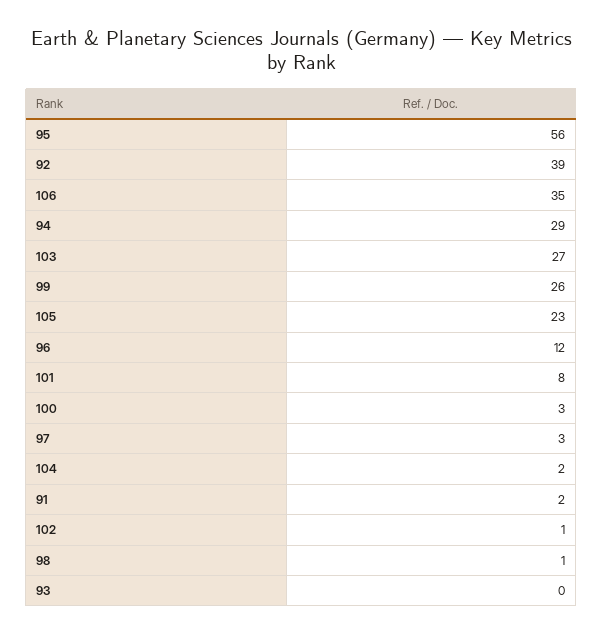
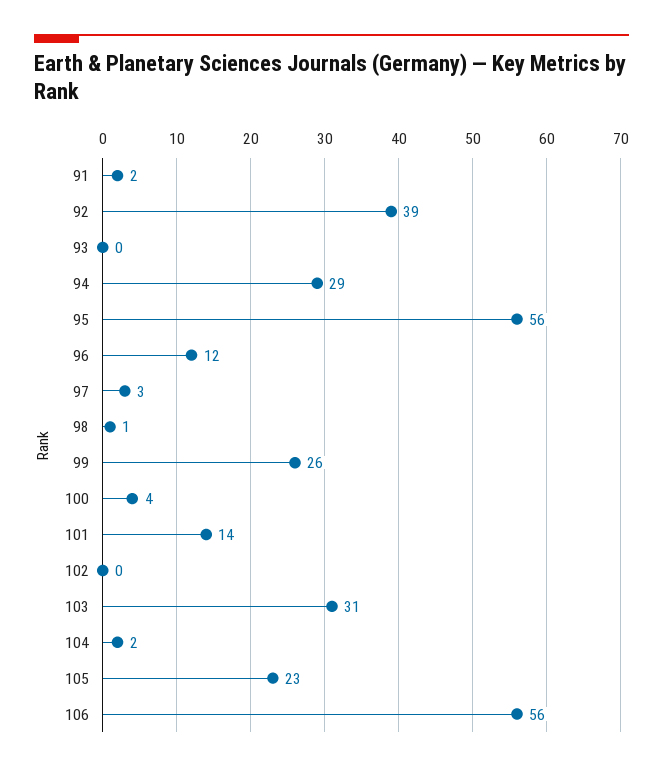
  {
    "95": 56,
    "92": 39,
-   "106": 35,
+   "106": 56,
    "94": 29,
-   "103": 27,
+   "103": 31,
    "99": 26,
    "105": 23,
    "96": 12,
-   "101": 8,
+   "101": 14,
-   "100": 3,
+   "100": 4,
    "97": 3,
    "104": 2,
    "91": 2,
-   "102": 1,
+   "102": 0,
    "98": 1,
    "93": 0
  }

